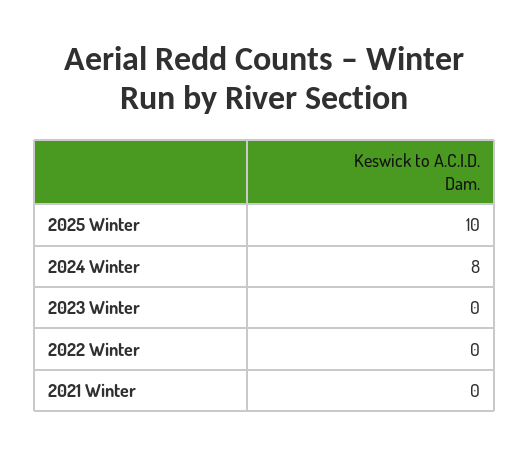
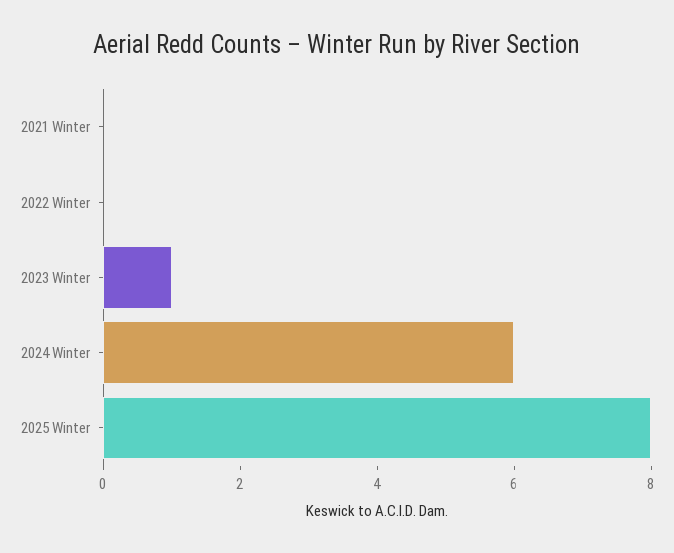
  {
-   "2025 Winter": 10,
+   "2025 Winter": 8,
-   "2024 Winter": 8,
+   "2024 Winter": 6,
-   "2023 Winter": 0,
+   "2023 Winter": 1,
    "2022 Winter": 0,
    "2021 Winter": 0
  }

